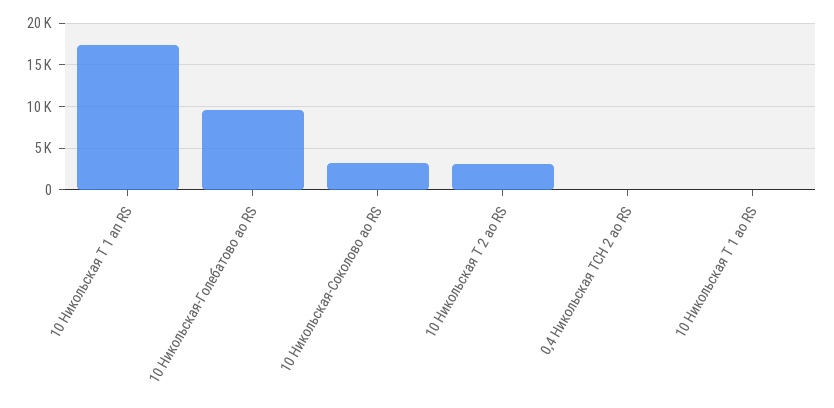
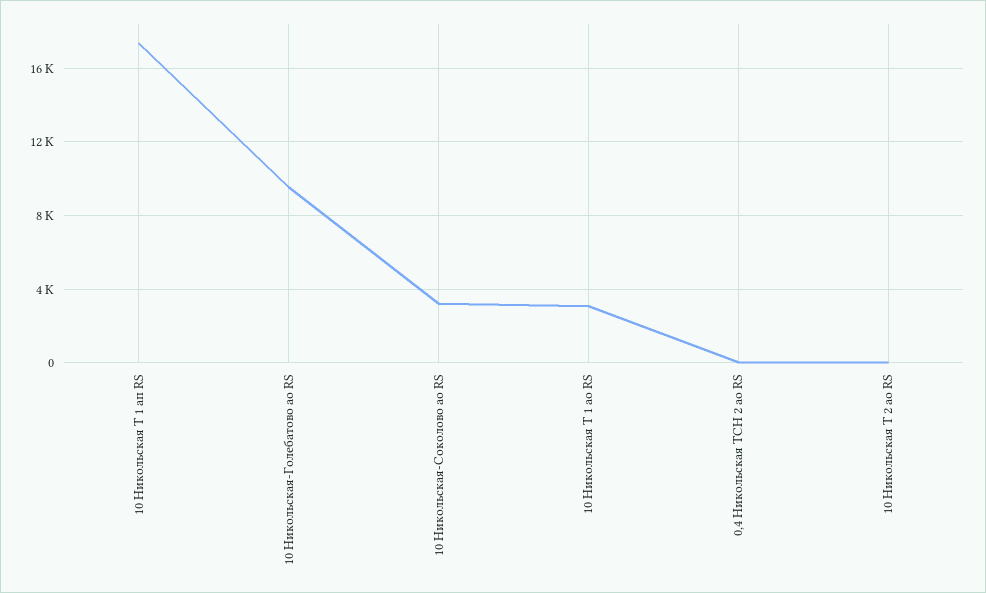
  {
    "10 Никольская Т 1 ап RS": 17500,
    "10 Никольская-Голебатово ао RS": 9500,
    "10 Никольская-Соколово ао RS": 3000,
-   "10 Никольская Т 2 ао RS": 3000,
+   "10 Никольская Т 2 ао RS": 0,
    "0,4 Никольская ТСН 2 ао RS": 0,
-   "10 Никольская Т 1 ао RS": 0
+   "10 Никольская Т 1 ао RS": 3000
  }

